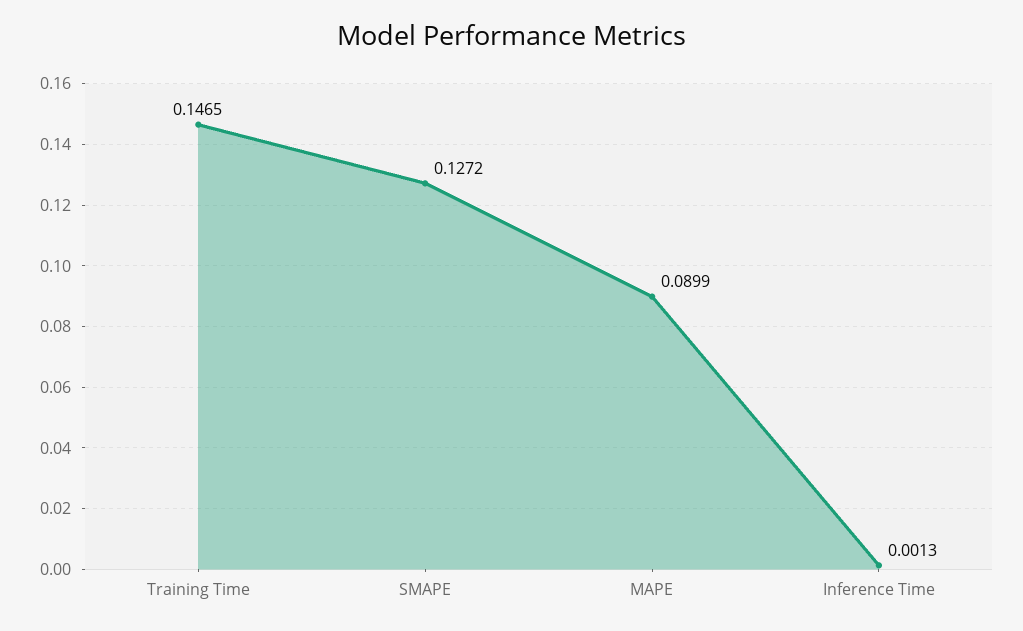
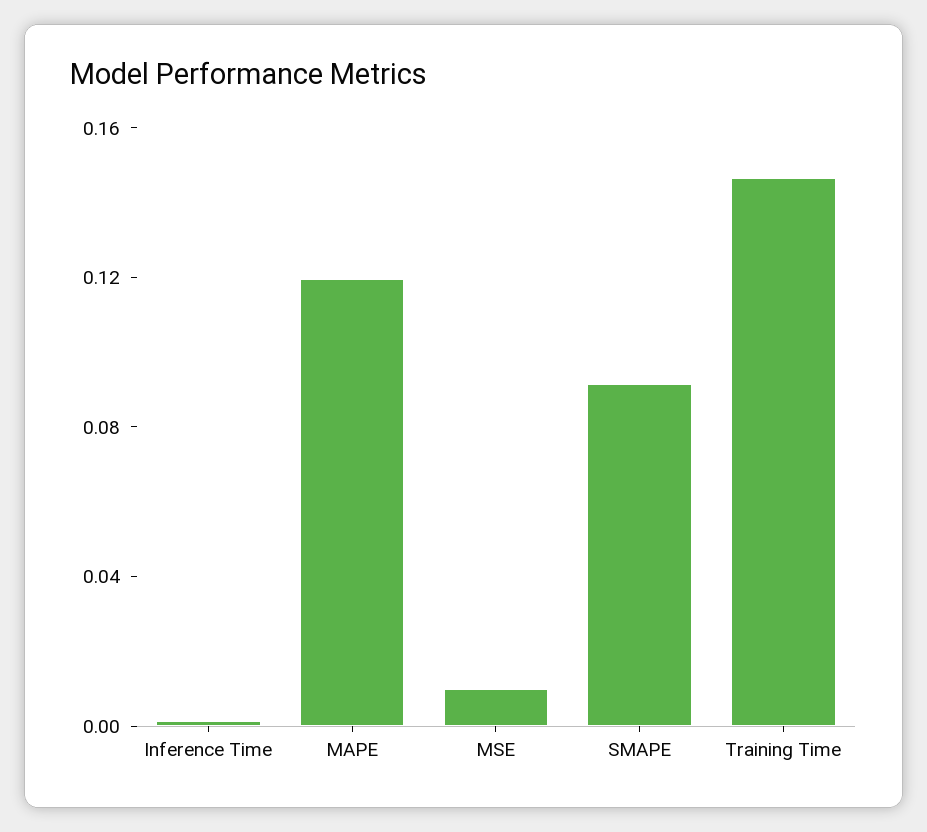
  {
    "Training Time": 0.1465,
-   "SMAPE": 0.1272,
+   "SMAPE": 0.09,
-   "MAPE": 0.0899,
+   "MAPE": 0.12,
-   "Inference Time": 0.0013
+   "Inference Time": 0.0013,
+   "MSE": 0.01
  }

